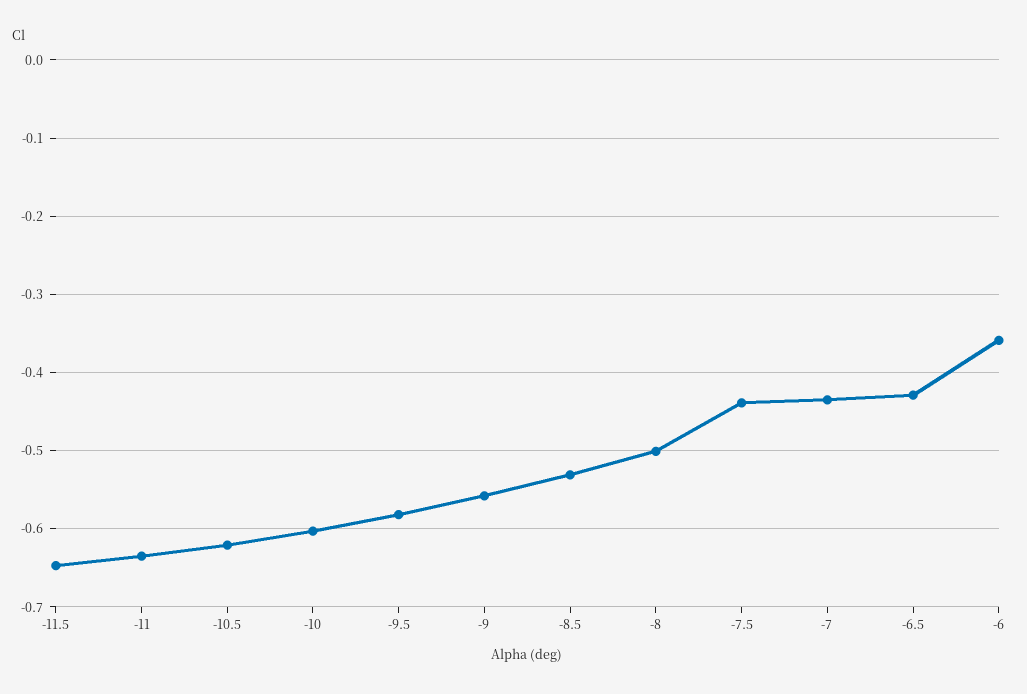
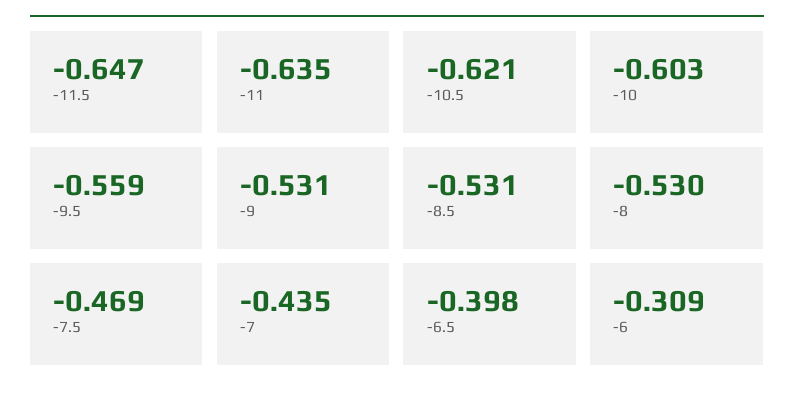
  {
    "-11.5": -0.647,
    "-11": -0.635,
    "-10.5": -0.621,
    "-10": -0.603,
-   "-9.5": -0.58,
+   "-9.5": -0.559,
-   "-9": -0.56,
+   "-9": -0.531,
    "-8.5": -0.531,
-   "-8": -0.5,
+   "-8": -0.53,
-   "-7.5": -0.44,
+   "-7.5": -0.469,
    "-7": -0.435,
-   "-6.5": -0.43,
+   "-6.5": -0.398,
-   "-6": -0.36
+   "-6": -0.309
  }

